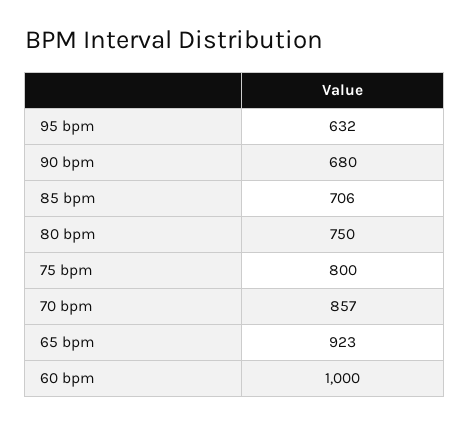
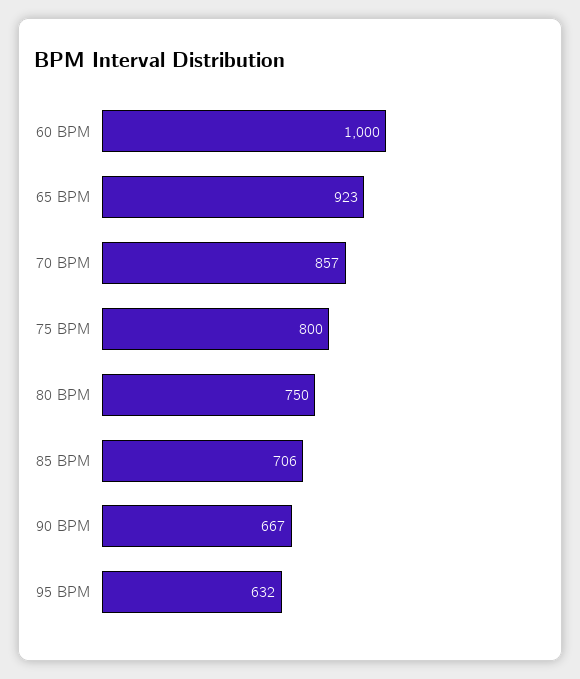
  {
    "95 bpm": 632,
-   "90 bpm": 680,
+   "90 bpm": 667,
    "85 bpm": 706,
    "80 bpm": 750,
    "75 bpm": 800,
    "70 bpm": 857,
    "65 bpm": 923,
    "60 bpm": 1000
  }

